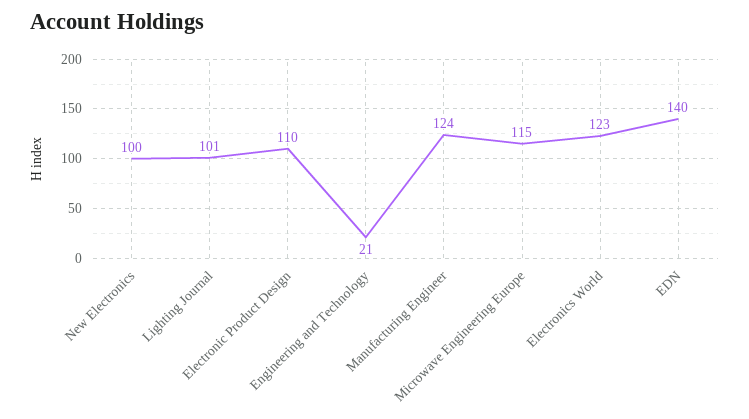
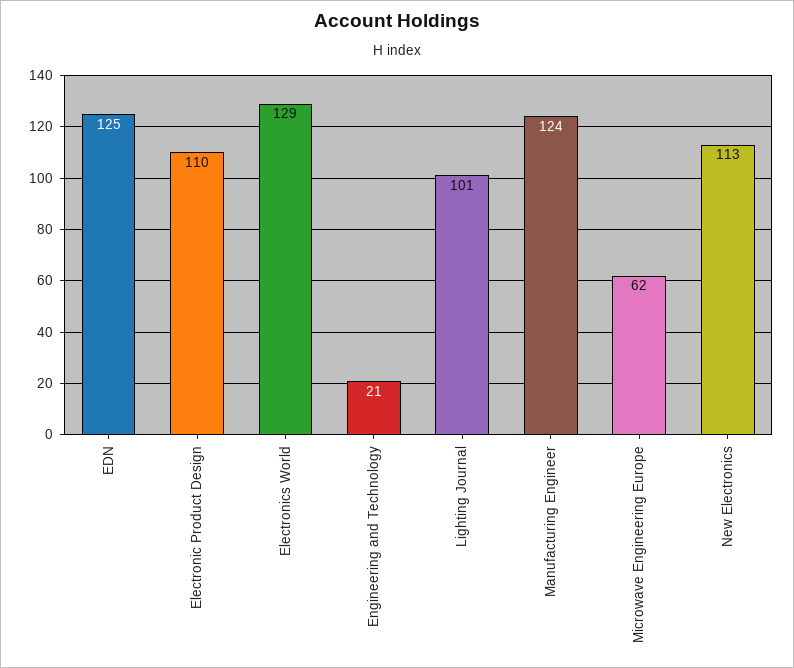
  {
-   "New Electronics": 100,
+   "New Electronics": 113,
    "Lighting Journal": 101,
    "Electronic Product Design": 110,
    "Engineering and Technology": 21,
    "Manufacturing Engineer": 124,
-   "Microwave Engineering Europe": 115,
+   "Microwave Engineering Europe": 62,
-   "Electronics World": 123,
+   "Electronics World": 129,
-   "EDN": 140
+   "EDN": 125
  }

